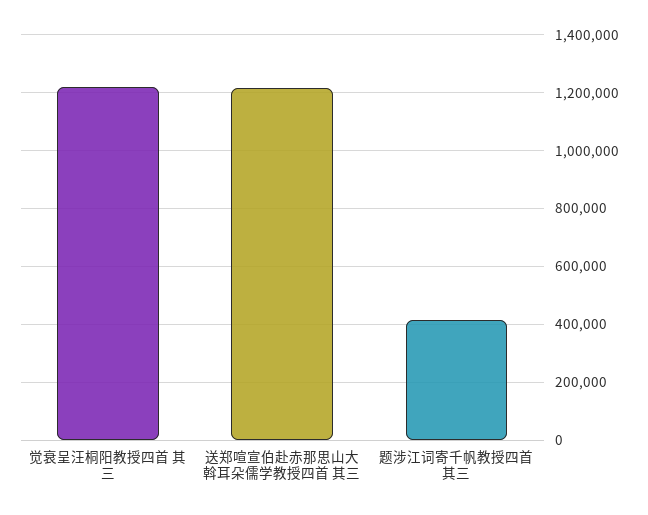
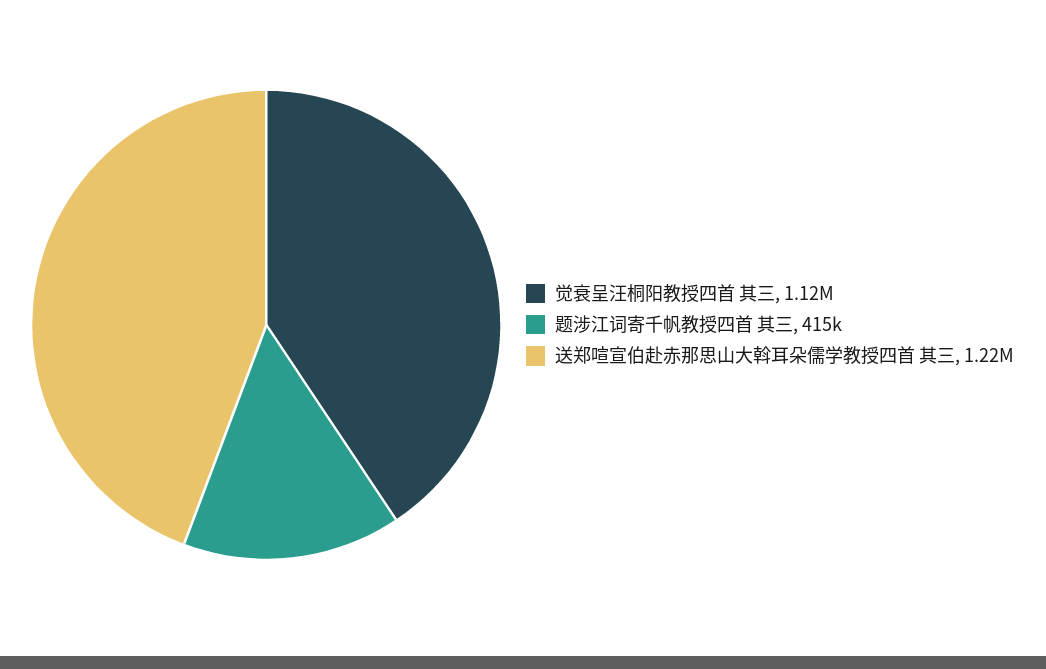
  {
-   "觉衰呈汪桐阳教授四首 其三": 1225000,
+   "觉衰呈汪桐阳教授四首 其三": 1120000,
    "送郑喧宣伯赴赤那思山大斡耳朵儒学教授四首 其三": 1220000,
    "题涉江词寄千帆教授四首 其三": 415000
  }

